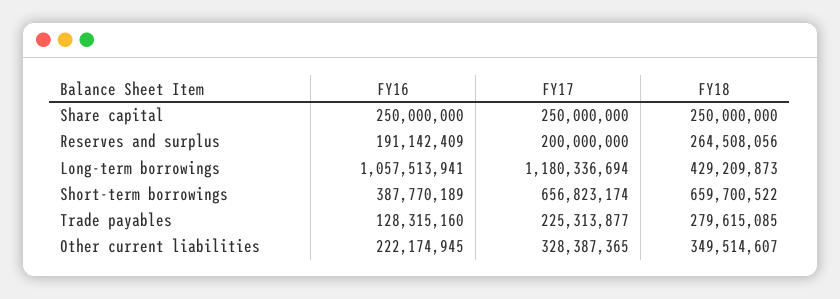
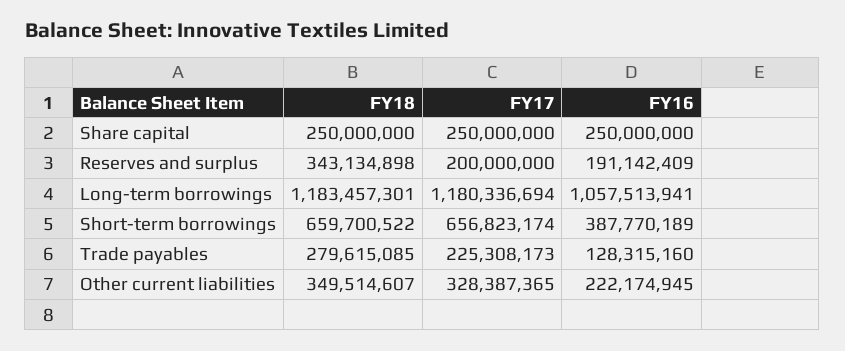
  {
    "FY16": {
      "Share capital": 250000000,
      "Reserves and surplus": 191142409,
      "Long-term borrowings": 1057513941,
      "Short-term borrowings": 387770189,
      "Trade payables": 128315160,
      "Other current liabilities": 222174945
    },
    "FY17": {
      "Share capital": 250000000,
      "Reserves and surplus": 200000000,
      "Long-term borrowings": 1180336694,
      "Short-term borrowings": 656823174,
-     "Trade payables": 225313877,
+     "Trade payables": 225308173,
      "Other current liabilities": 328387365
    },
    "FY18": {
      "Share capital": 250000000,
-     "Reserves and surplus": 264508056,
+     "Reserves and surplus": 343134898,
-     "Long-term borrowings": 429209873,
+     "Long-term borrowings": 1183457301,
      "Short-term borrowings": 659700522,
      "Trade payables": 279615085,
      "Other current liabilities": 349514607
    }
  }

